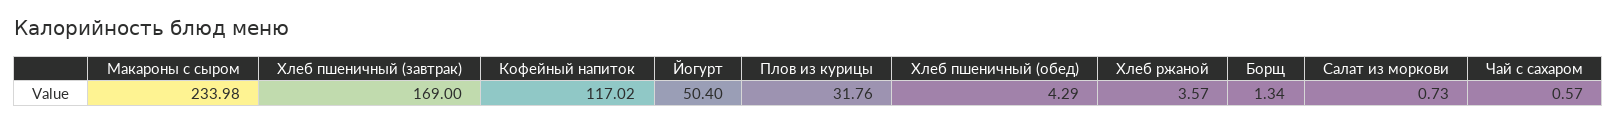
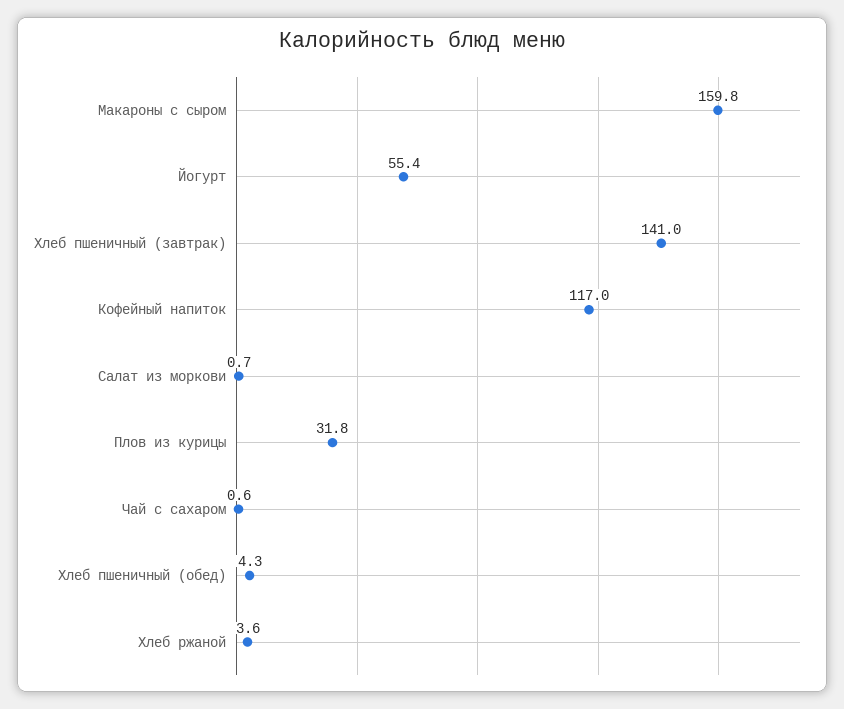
  {
-   "Макароны с сыром": 233.98,
+   "Макароны с сыром": 159.8,
-   "Хлеб пшеничный (завтрак)": 169,
+   "Хлеб пшеничный (завтрак)": 141,
    "Кофейный напиток": 117.02,
-   "Йогурт": 50.4,
+   "Йогурт": 55.4,
    "Плов из курицы": 31.76,
    "Хлеб пшеничный (обед)": 4.29,
    "Хлеб ржаной": 3.57,
-   "Борщ": 1.34,
    "Салат из моркови": 0.73,
    "Чай с сахаром": 0.57
  }

